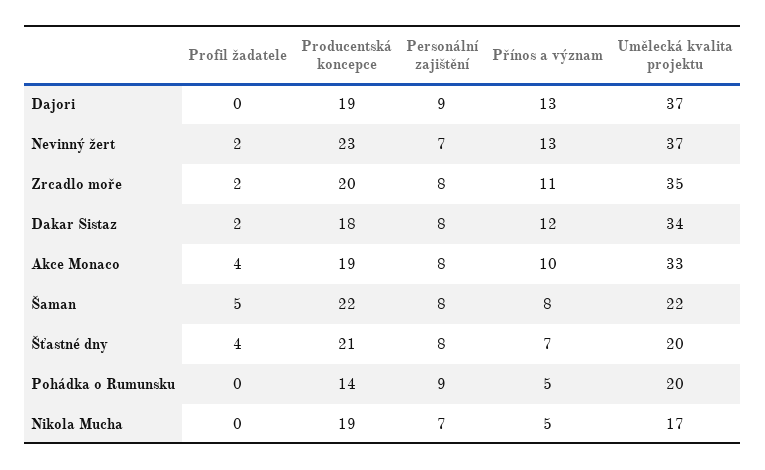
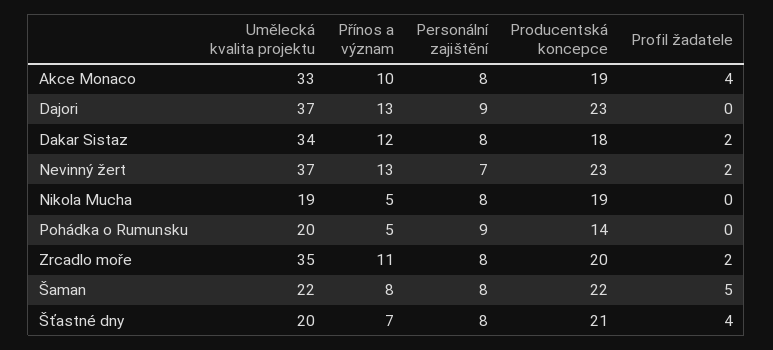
  {
    "Profil žadatele": {
      "Dajori": 0,
      "Nevinný žert": 2,
      "Zrcadlo moře": 2,
      "Dakar Sistaz": 2,
      "Akce Monaco": 4,
      "Šaman": 5,
      "Šťastné dny": 4,
      "Pohádka o Rumunsku": 0,
      "Nikola Mucha": 0
    },
    "Producentská koncepce": {
-     "Dajori": 19,
+     "Dajori": 23,
      "Nevinný žert": 23,
      "Zrcadlo moře": 20,
      "Dakar Sistaz": 18,
      "Akce Monaco": 19,
      "Šaman": 22,
      "Šťastné dny": 21,
      "Pohádka o Rumunsku": 14,
      "Nikola Mucha": 19
    },
    "Personální zajištění": {
      "Dajori": 9,
      "Nevinný žert": 7,
      "Zrcadlo moře": 8,
      "Dakar Sistaz": 8,
      "Akce Monaco": 8,
      "Šaman": 8,
      "Šťastné dny": 8,
      "Pohádka o Rumunsku": 9,
-     "Nikola Mucha": 7
+     "Nikola Mucha": 8
    },
    "Přínos a význam": {
      "Dajori": 13,
      "Nevinný žert": 13,
      "Zrcadlo moře": 11,
      "Dakar Sistaz": 12,
      "Akce Monaco": 10,
      "Šaman": 8,
      "Šťastné dny": 7,
      "Pohádka o Rumunsku": 5,
      "Nikola Mucha": 5
    },
    "Umělecká kvalita projektu": {
      "Dajori": 37,
      "Nevinný žert": 37,
      "Zrcadlo moře": 35,
      "Dakar Sistaz": 34,
      "Akce Monaco": 33,
      "Šaman": 22,
      "Šťastné dny": 20,
      "Pohádka o Rumunsku": 20,
-     "Nikola Mucha": 17
+     "Nikola Mucha": 19
    }
  }

